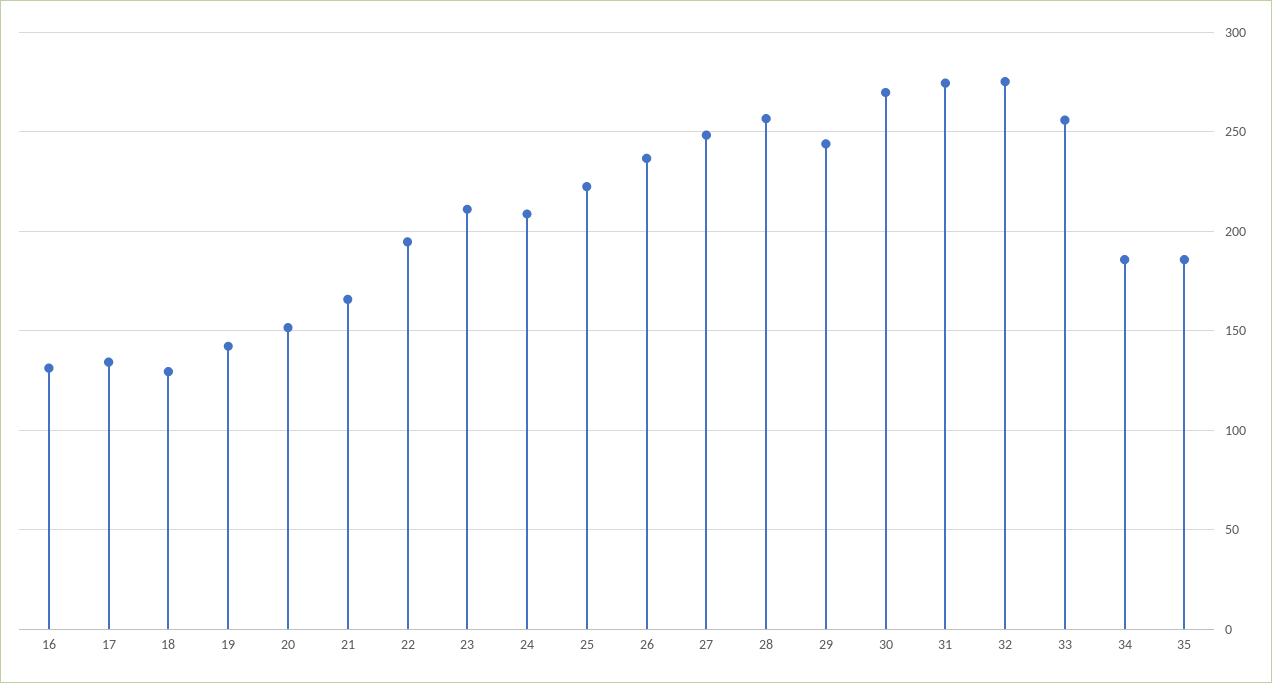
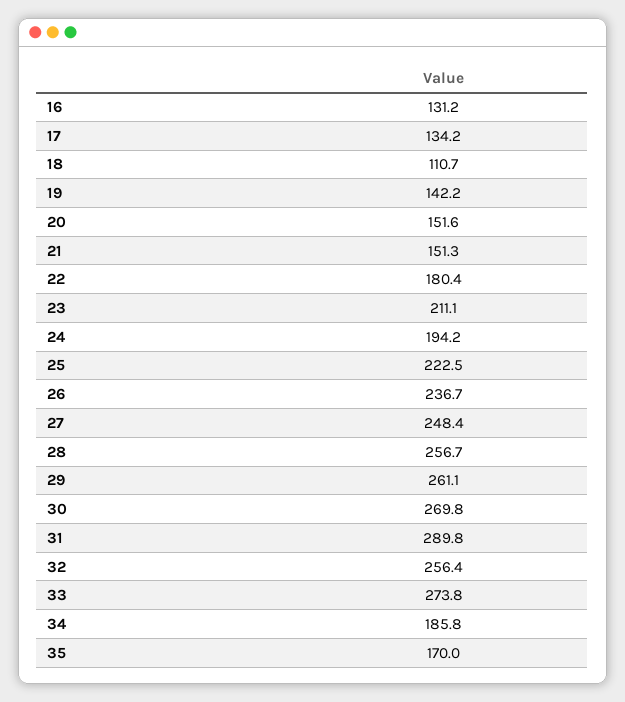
  {
    "16": 131.2,
    "17": 134.2,
-   "18": 130,
+   "18": 110.7,
    "19": 142.2,
    "20": 151.6,
-   "21": 165,
+   "21": 151.3,
-   "22": 195,
+   "22": 180.4,
    "23": 211.1,
-   "24": 210,
+   "24": 194.2,
    "25": 222.5,
    "26": 236.7,
    "27": 248.4,
    "28": 256.7,
-   "29": 245,
+   "29": 261.1,
    "30": 269.8,
-   "31": 275,
+   "31": 289.8,
-   "32": 275,
+   "32": 256.4,
-   "33": 255,
+   "33": 273.8,
    "34": 185.8,
-   "35": 185
+   "35": 170
  }

